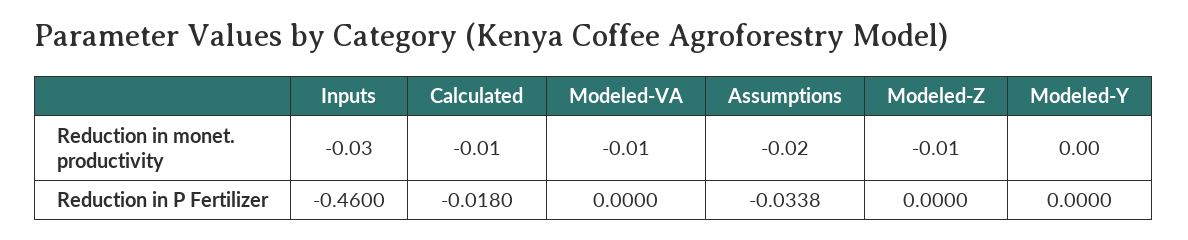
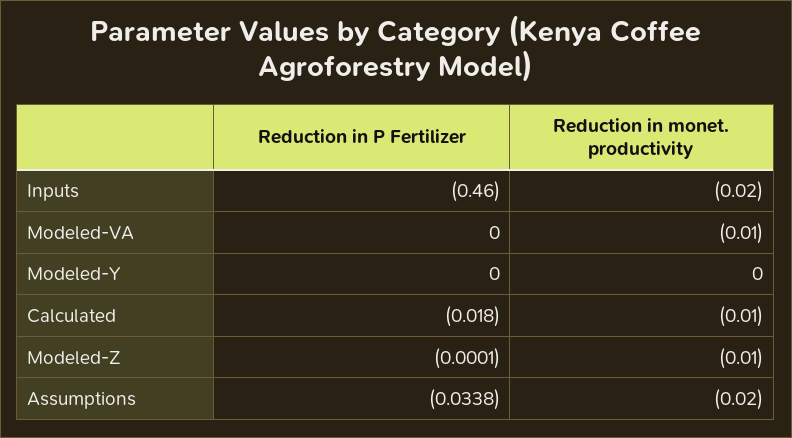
  {
    "Inputs": {
-     "Reduction in monet. productivity": -0.03,
+     "Reduction in monet. productivity": -0.02,
      "Reduction in P Fertilizer": -0.46
    },
    "Calculated": {
      "Reduction in monet. productivity": -0.01,
      "Reduction in P Fertilizer": -0.018
    },
    "Modeled-VA": {
      "Reduction in monet. productivity": -0.01,
      "Reduction in P Fertilizer": 0
    },
    "Assumptions": {
      "Reduction in monet. productivity": -0.02,
      "Reduction in P Fertilizer": -0.0338
    },
    "Modeled-Z": {
      "Reduction in monet. productivity": -0.01,
-     "Reduction in P Fertilizer": 0
+     "Reduction in P Fertilizer": -0.0001
    },
    "Modeled-Y": {
      "Reduction in monet. productivity": 0,
      "Reduction in P Fertilizer": 0
    }
  }

